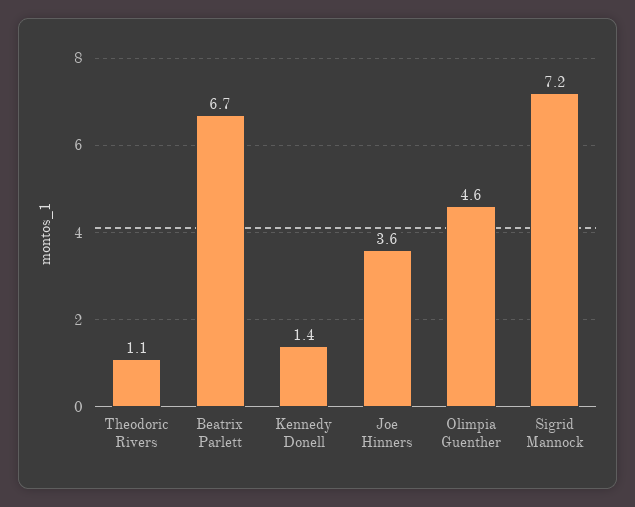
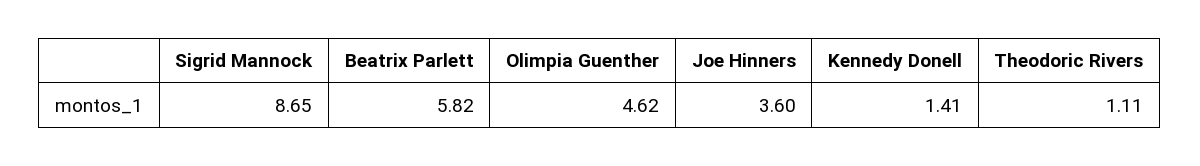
  {
    "Theodoric Rivers": 1.11,
-   "Beatrix Parlett": 6.7,
+   "Beatrix Parlett": 5.82,
    "Kennedy Donell": 1.41,
    "Joe Hinners": 3.6,
    "Olimpia Guenther": 4.62,
-   "Sigrid Mannock": 7.2
+   "Sigrid Mannock": 8.65
  }

